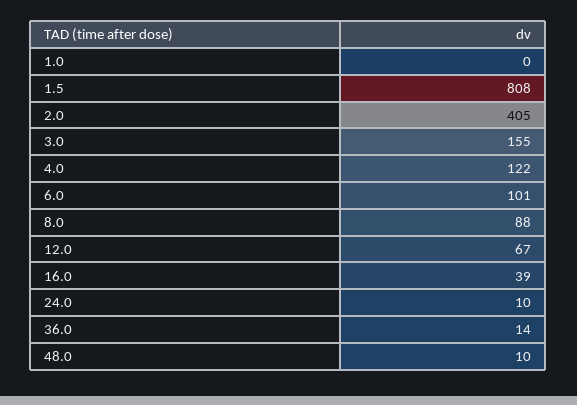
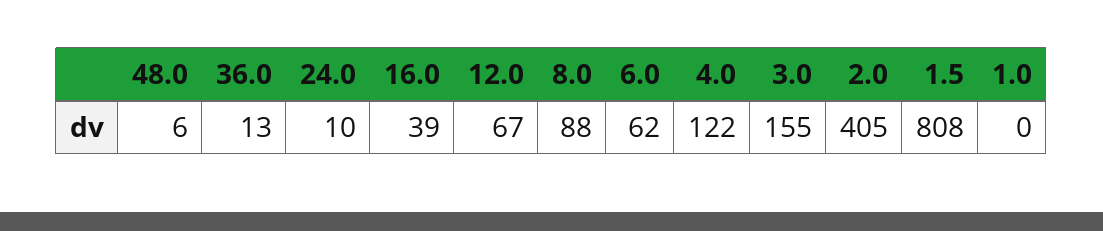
  {
    "1.0": 0,
    "1.5": 808,
    "2.0": 405,
    "3.0": 155,
    "4.0": 122,
-   "6.0": 101,
+   "6.0": 62,
    "8.0": 88,
    "12.0": 67,
    "16.0": 39,
    "24.0": 10,
-   "36.0": 14,
+   "36.0": 13,
-   "48.0": 10
+   "48.0": 6
  }

